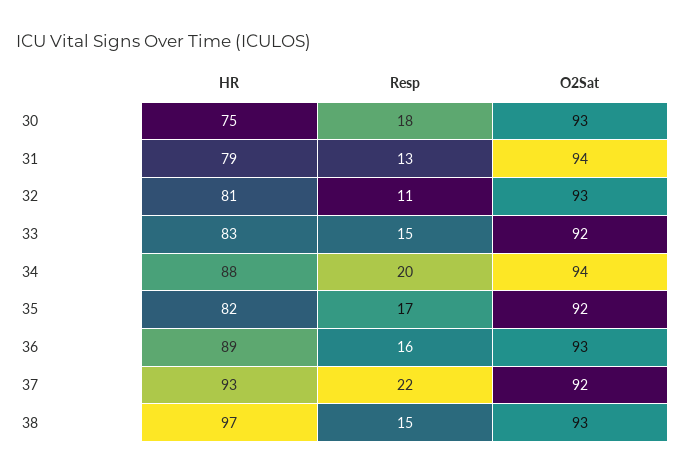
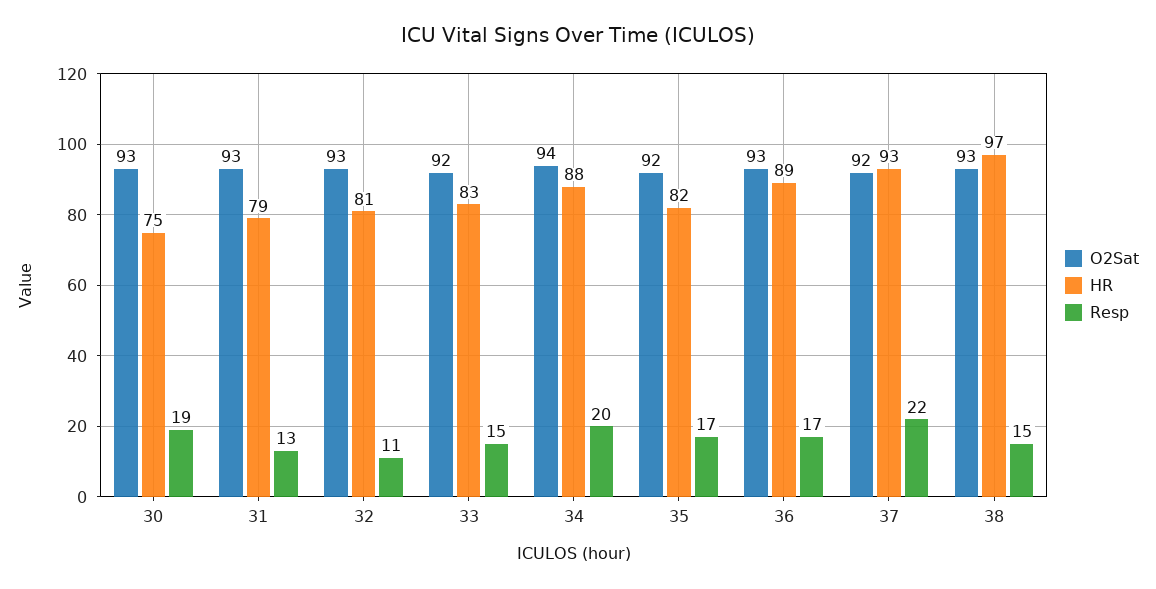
  {
    "HR": {
      "30": 75,
      "31": 79,
      "32": 81,
      "33": 83,
      "34": 88,
      "35": 82,
      "36": 89,
      "37": 93,
      "38": 97
    },
    "Resp": {
-     "30": 18,
+     "30": 19,
      "31": 13,
      "32": 11,
      "33": 15,
      "34": 20,
      "35": 17,
-     "36": 16,
+     "36": 17,
      "37": 22,
      "38": 15
    },
    "O2Sat": {
      "30": 93,
-     "31": 94,
+     "31": 93,
      "32": 93,
      "33": 92,
      "34": 94,
      "35": 92,
      "36": 93,
      "37": 92,
      "38": 93
    }
  }

